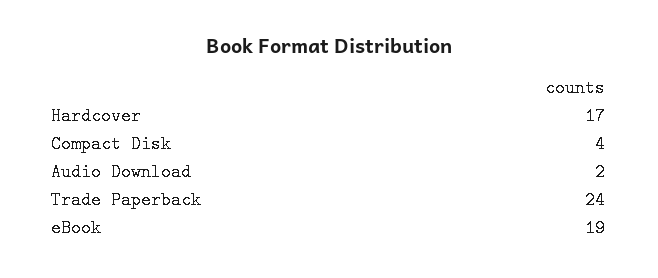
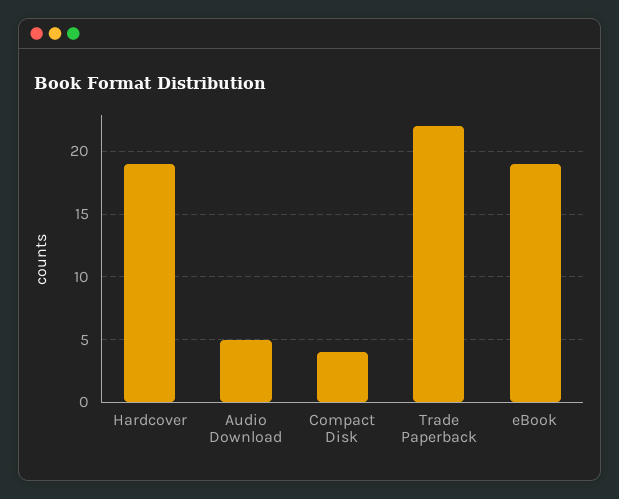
  {
-   "Hardcover": 17,
+   "Hardcover": 19,
    "Compact Disk": 4,
-   "Audio Download": 2,
+   "Audio Download": 5,
-   "Trade Paperback": 24,
+   "Trade Paperback": 22,
    "eBook": 19
  }

